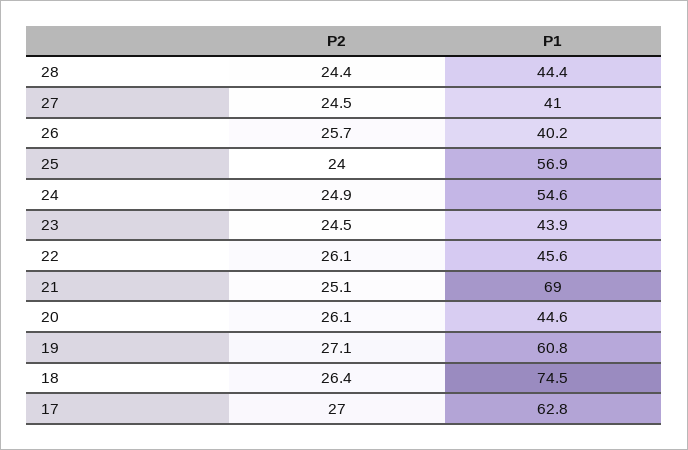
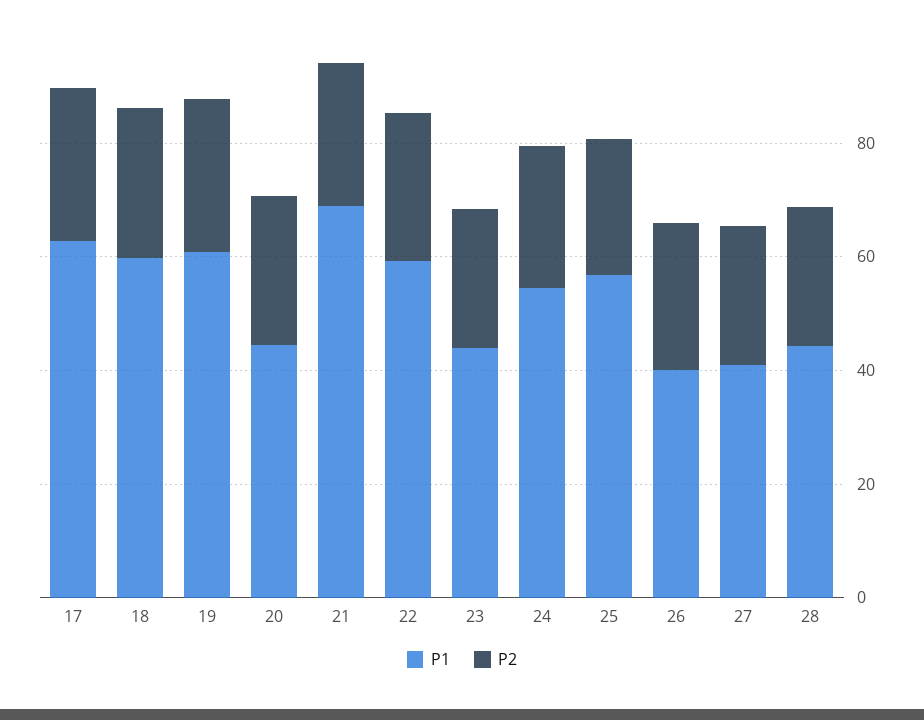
  {
    "P2": {
      "28": 24.4,
      "27": 24.5,
      "26": 25.7,
      "25": 24,
      "24": 24.9,
      "23": 24.5,
      "22": 26.1,
      "21": 25.1,
      "20": 26.1,
      "19": 27.1,
      "18": 26.4,
      "17": 27
    },
    "P1": {
      "28": 44.4,
      "27": 41,
      "26": 40.2,
      "25": 56.9,
      "24": 54.6,
      "23": 43.9,
-     "22": 45.6,
+     "22": 60,
      "21": 69,
      "20": 44.6,
      "19": 60.8,
-     "18": 74.5,
+     "18": 60,
      "17": 62.8
    }
  }

